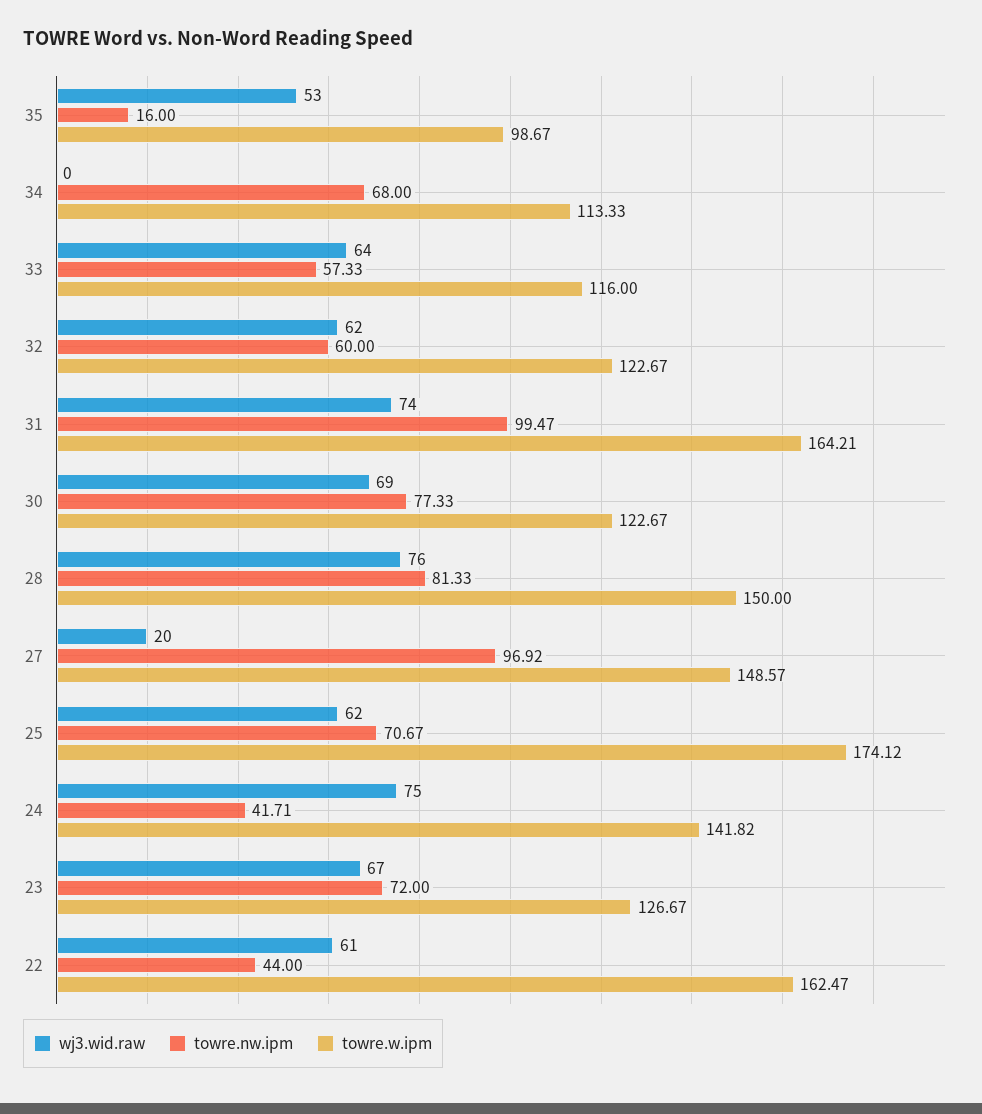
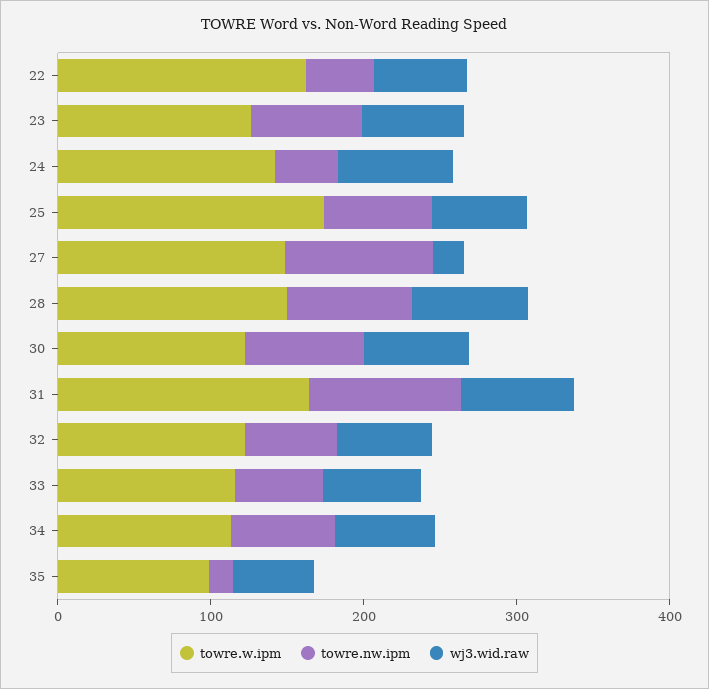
  {
    "wj3.wid.raw": {
      "35": 53,
-     "34": 0,
+     "34": 60,
      "33": 64,
      "32": 62,
      "31": 74,
      "30": 69,
      "28": 76,
      "27": 20,
      "25": 62,
      "24": 75,
      "23": 67,
      "22": 61
    },
    "towre.nw.ipm": {
      "35": 16,
      "34": 68,
      "33": 57.33,
      "32": 60,
      "31": 99.47,
      "30": 77.33,
      "28": 81.33,
      "27": 96.92,
      "25": 70.67,
      "24": 41.71,
      "23": 72,
      "22": 44
    },
    "towre.w.ipm": {
      "35": 98.67,
      "34": 113.33,
      "33": 116,
      "32": 122.67,
      "31": 164.21,
      "30": 122.67,
      "28": 150,
      "27": 148.57,
      "25": 174.12,
      "24": 141.82,
      "23": 126.67,
      "22": 162.47
    }
  }

